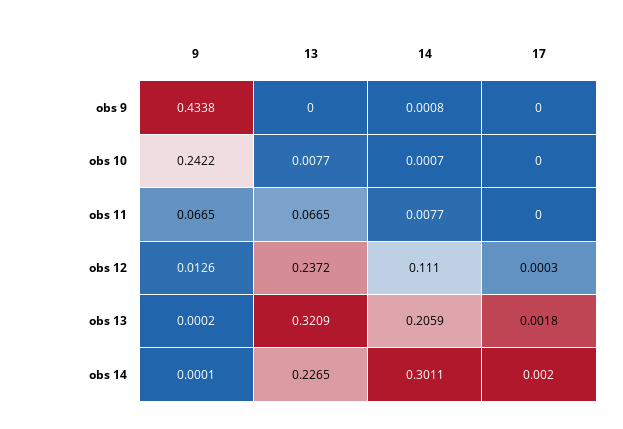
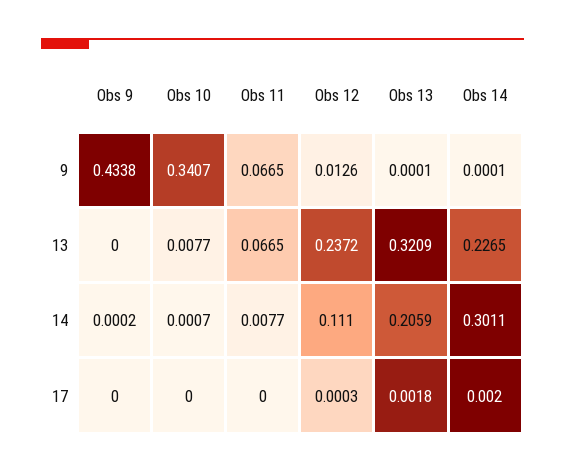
  {
    "9": {
      "obs 9": 0.4338,
-     "obs 10": 0.2422,
+     "obs 10": 0.3407,
      "obs 11": 0.0665,
      "obs 12": 0.0126,
-     "obs 13": 0.0002,
+     "obs 13": 0.0001,
      "obs 14": 0.0001
    },
    "13": {
      "obs 9": 0,
      "obs 10": 0.0077,
      "obs 11": 0.0665,
      "obs 12": 0.2372,
      "obs 13": 0.3209,
      "obs 14": 0.2265
    },
    "14": {
-     "obs 9": 0.0008,
+     "obs 9": 0.0002,
      "obs 10": 0.0007,
      "obs 11": 0.0077,
      "obs 12": 0.111,
      "obs 13": 0.2059,
      "obs 14": 0.3011
    },
    "17": {
      "obs 9": 0,
      "obs 10": 0,
      "obs 11": 0,
      "obs 12": 0.0003,
      "obs 13": 0.0018,
      "obs 14": 0.002
    }
  }

